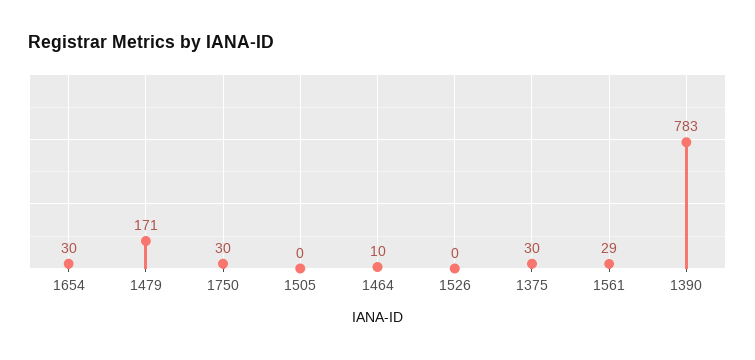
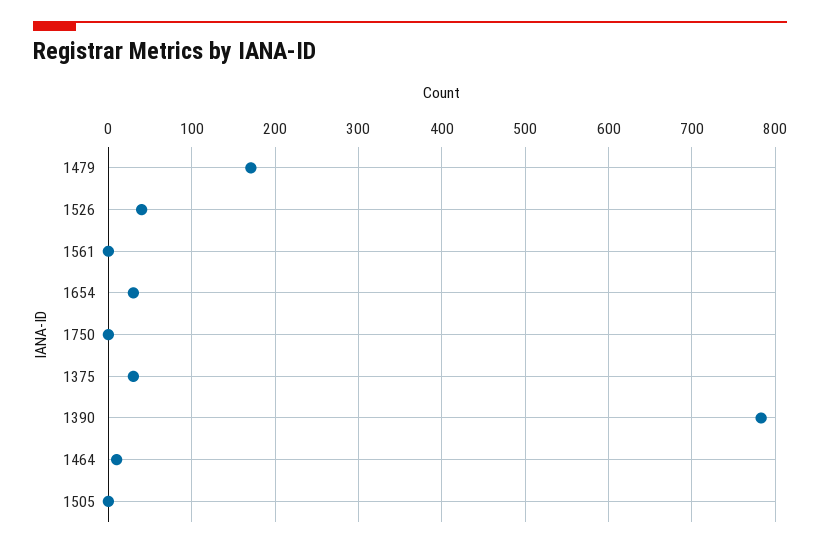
  {
    "1654": 30,
    "1479": 171,
-   "1750": 30,
+   "1750": 0,
    "1505": 0,
    "1464": 10,
-   "1526": 0,
+   "1526": 40,
    "1375": 30,
-   "1561": 29,
+   "1561": 0,
    "1390": 783
  }

